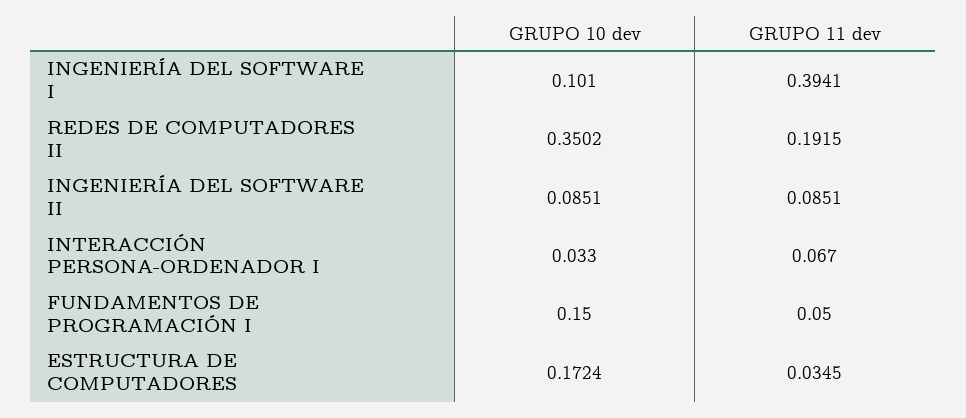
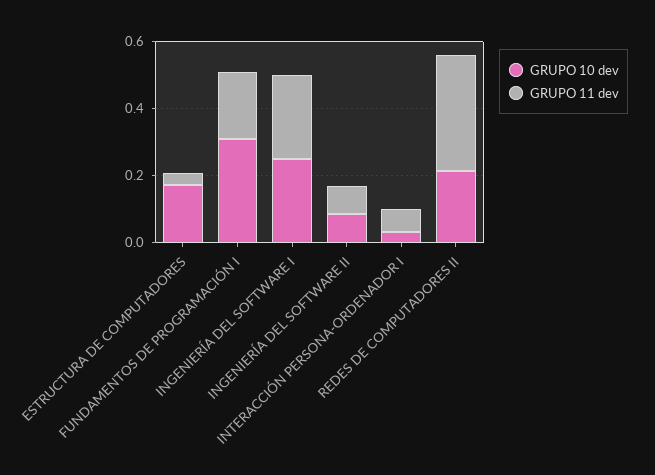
  {
    "GRUPO 10 dev": {
-     "INGENIERÍA DEL SOFTWARE I": 0.101,
+     "INGENIERÍA DEL SOFTWARE I": 0.25,
-     "REDES DE COMPUTADORES II": 0.3502,
+     "REDES DE COMPUTADORES II": 0.2,
      "INGENIERÍA DEL SOFTWARE II": 0.0851,
      "INTERACCIÓN PERSONA-ORDENADOR I": 0.033,
-     "FUNDAMENTOS DE PROGRAMACIÓN I": 0.15,
+     "FUNDAMENTOS DE PROGRAMACIÓN I": 0.3,
      "ESTRUCTURA DE COMPUTADORES": 0.1724
    },
    "GRUPO 11 dev": {
-     "INGENIERÍA DEL SOFTWARE I": 0.3941,
+     "INGENIERÍA DEL SOFTWARE I": 0.25,
-     "REDES DE COMPUTADORES II": 0.1915,
+     "REDES DE COMPUTADORES II": 0.35,
      "INGENIERÍA DEL SOFTWARE II": 0.0851,
      "INTERACCIÓN PERSONA-ORDENADOR I": 0.067,
-     "FUNDAMENTOS DE PROGRAMACIÓN I": 0.05,
+     "FUNDAMENTOS DE PROGRAMACIÓN I": 0.2,
      "ESTRUCTURA DE COMPUTADORES": 0.0345
    }
  }

